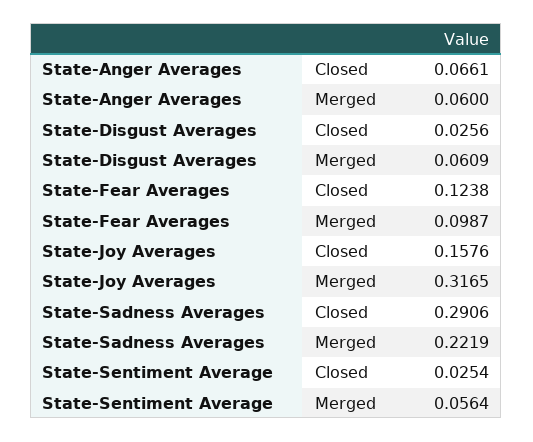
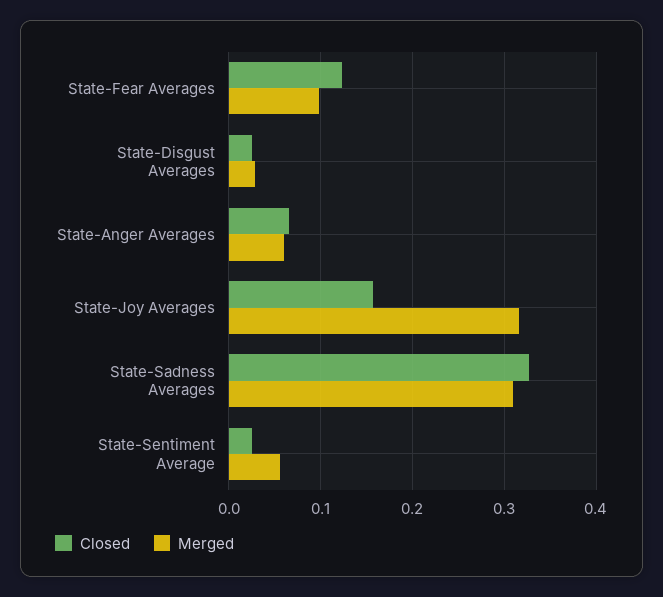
  {
    "Closed": {
      "State-Anger Averages": 0.0661,
      "State-Disgust Averages": 0.0256,
      "State-Fear Averages": 0.1238,
      "State-Joy Averages": 0.1576,
-     "State-Sadness Averages": 0.2906,
+     "State-Sadness Averages": 0.33,
      "State-Sentiment Average": 0.0254
    },
    "Merged": {
      "State-Anger Averages": 0.06,
-     "State-Disgust Averages": 0.0609,
+     "State-Disgust Averages": 0.03,
      "State-Fear Averages": 0.0987,
      "State-Joy Averages": 0.3165,
-     "State-Sadness Averages": 0.2219,
+     "State-Sadness Averages": 0.31,
      "State-Sentiment Average": 0.0564
    }
  }

